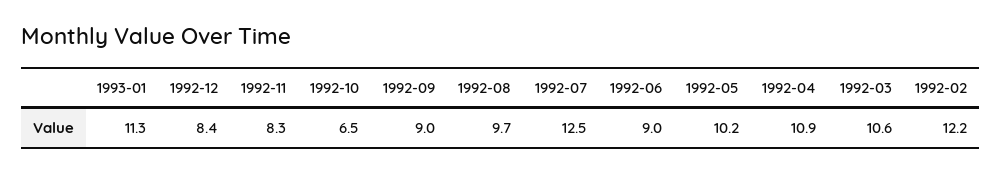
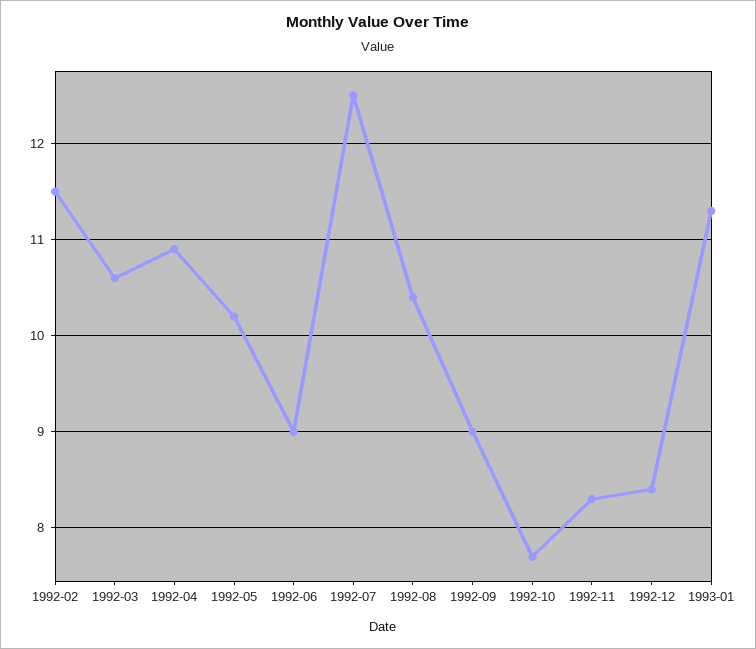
  {
    "1993-01": 11.3,
    "1992-12": 8.4,
    "1992-11": 8.3,
-   "1992-10": 6.5,
+   "1992-10": 7.7,
    "1992-09": 9,
-   "1992-08": 9.7,
+   "1992-08": 10.4,
    "1992-07": 12.5,
    "1992-06": 9,
    "1992-05": 10.2,
    "1992-04": 10.9,
    "1992-03": 10.6,
-   "1992-02": 12.2
+   "1992-02": 11.5
  }

